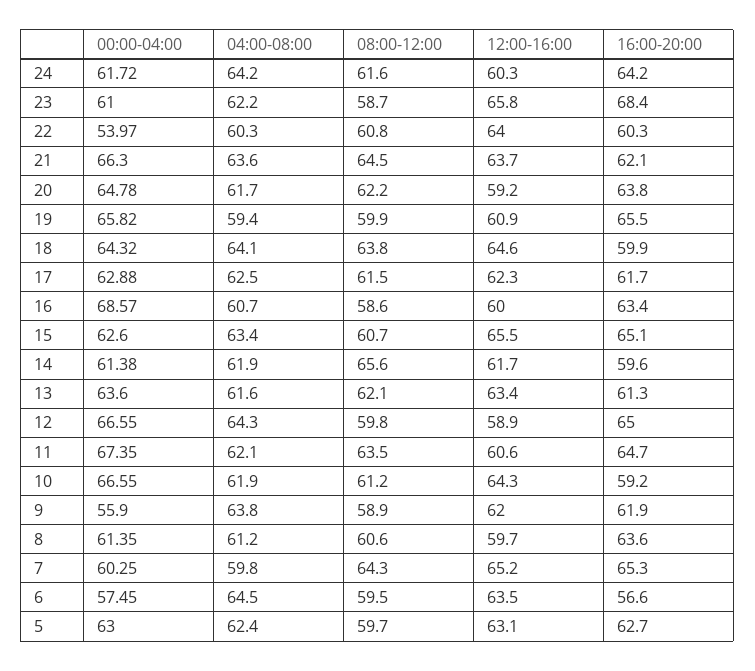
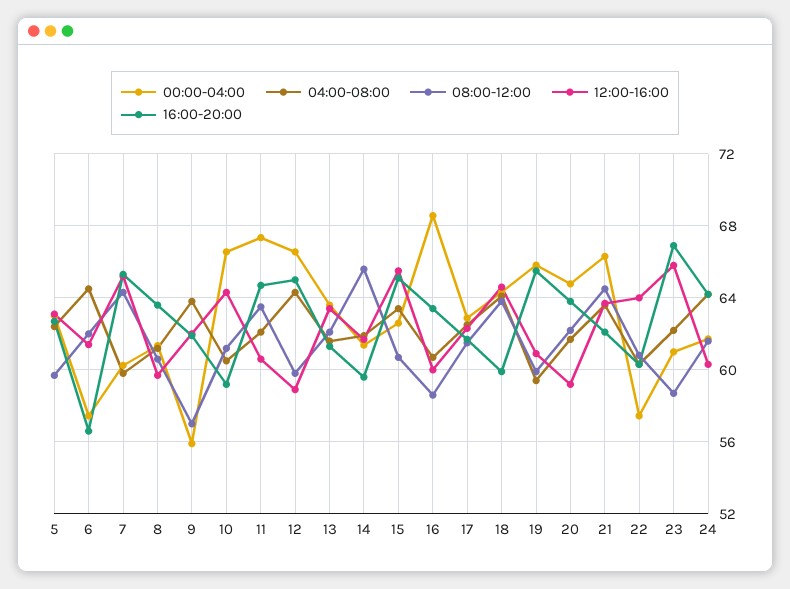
  {
    "00:00-04:00": {
      "24": 61.72,
      "23": 61,
-     "22": 53.97,
+     "22": 57.5,
      "21": 66.3,
      "20": 64.78,
      "19": 65.82,
      "18": 64.32,
      "17": 62.88,
      "16": 68.57,
      "15": 62.6,
      "14": 61.38,
      "13": 63.6,
      "12": 66.55,
      "11": 67.35,
      "10": 66.55,
      "9": 55.9,
      "8": 61.35,
      "7": 60.25,
      "6": 57.45,
      "5": 63
    },
    "04:00-08:00": {
      "24": 64.2,
      "23": 62.2,
      "22": 60.3,
      "21": 63.6,
      "20": 61.7,
      "19": 59.4,
      "18": 64.1,
      "17": 62.5,
      "16": 60.7,
      "15": 63.4,
      "14": 61.9,
      "13": 61.6,
      "12": 64.3,
      "11": 62.1,
-     "10": 61.9,
+     "10": 60.5,
      "9": 63.8,
      "8": 61.2,
      "7": 59.8,
      "6": 64.5,
      "5": 62.4
    },
    "08:00-12:00": {
      "24": 61.6,
      "23": 58.7,
      "22": 60.8,
      "21": 64.5,
      "20": 62.2,
      "19": 59.9,
      "18": 63.8,
      "17": 61.5,
      "16": 58.6,
      "15": 60.7,
      "14": 65.6,
      "13": 62.1,
      "12": 59.8,
      "11": 63.5,
      "10": 61.2,
-     "9": 58.9,
+     "9": 57,
      "8": 60.6,
      "7": 64.3,
-     "6": 59.5,
+     "6": 62,
      "5": 59.7
    },
    "12:00-16:00": {
      "24": 60.3,
      "23": 65.8,
      "22": 64,
      "21": 63.7,
      "20": 59.2,
      "19": 60.9,
      "18": 64.6,
      "17": 62.3,
      "16": 60,
      "15": 65.5,
      "14": 61.7,
      "13": 63.4,
      "12": 58.9,
      "11": 60.6,
      "10": 64.3,
      "9": 62,
      "8": 59.7,
      "7": 65.2,
-     "6": 63.5,
+     "6": 61.5,
      "5": 63.1
    },
    "16:00-20:00": {
      "24": 64.2,
-     "23": 68.4,
+     "23": 67,
      "22": 60.3,
      "21": 62.1,
      "20": 63.8,
      "19": 65.5,
      "18": 59.9,
      "17": 61.7,
      "16": 63.4,
      "15": 65.1,
      "14": 59.6,
      "13": 61.3,
      "12": 65,
      "11": 64.7,
      "10": 59.2,
      "9": 61.9,
      "8": 63.6,
      "7": 65.3,
      "6": 56.6,
      "5": 62.7
    }
  }

